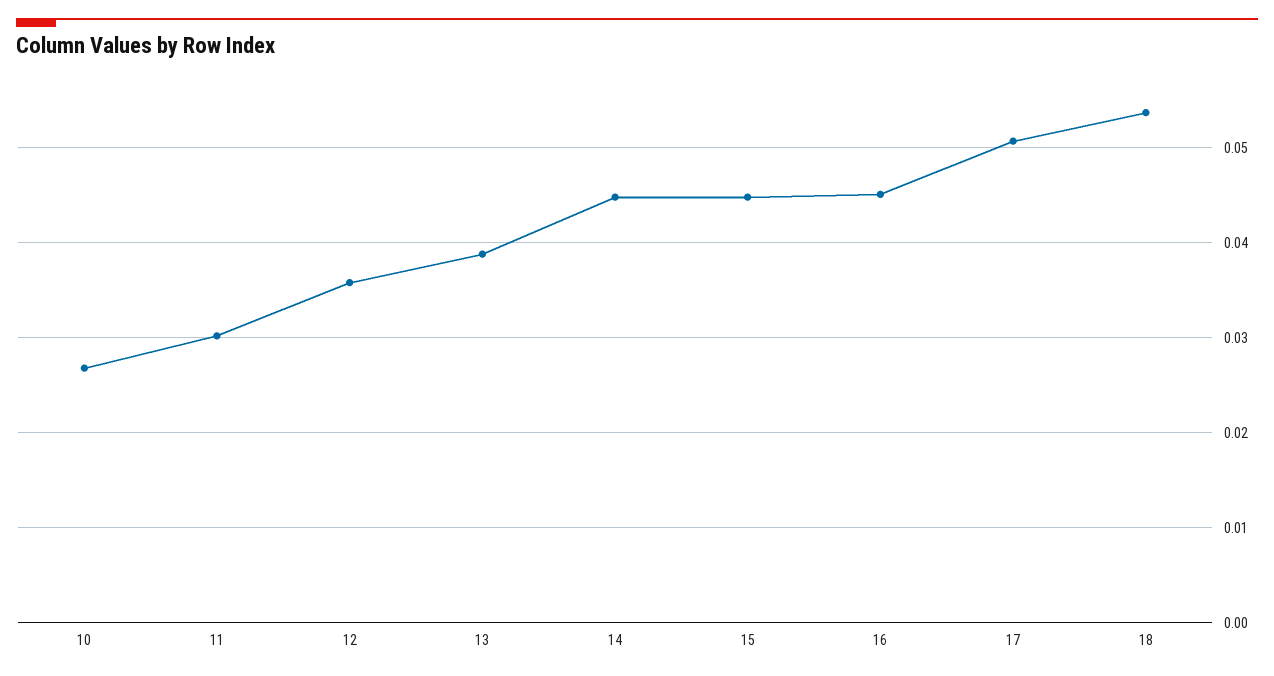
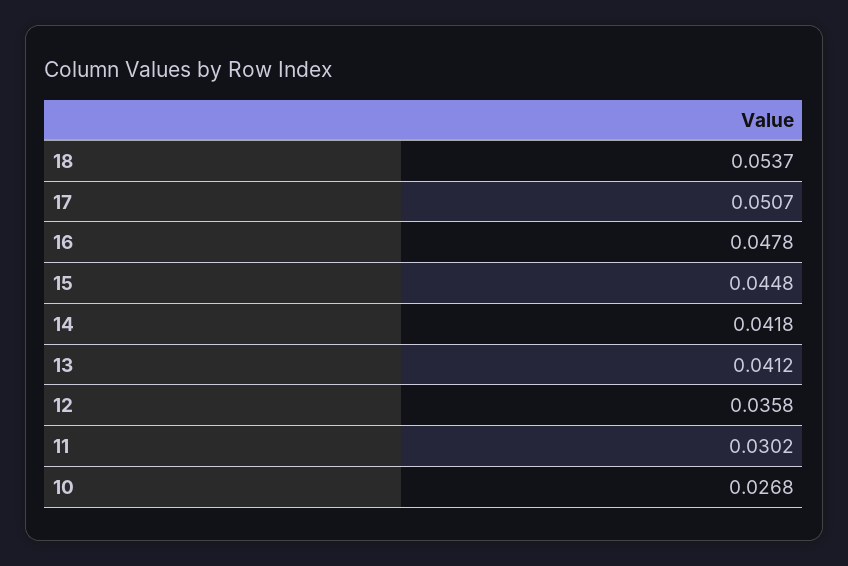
  {
    "10": 0.0268,
    "11": 0.0302,
    "12": 0.0358,
-   "13": 0.039,
+   "13": 0.0412,
-   "14": 0.045,
+   "14": 0.0418,
    "15": 0.0448,
-   "16": 0.045,
+   "16": 0.0478,
    "17": 0.0507,
    "18": 0.0537
  }

